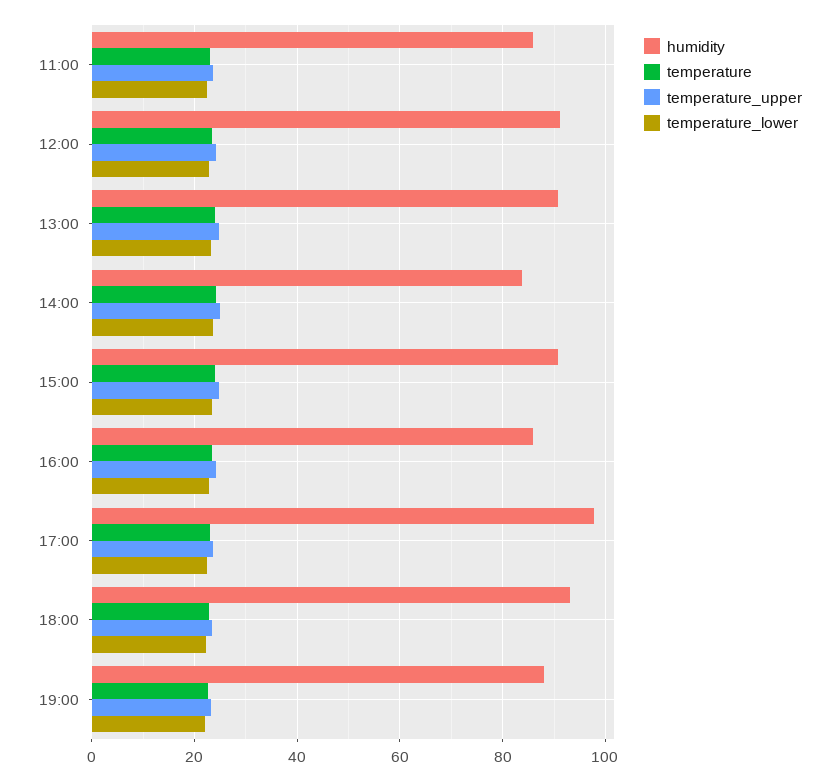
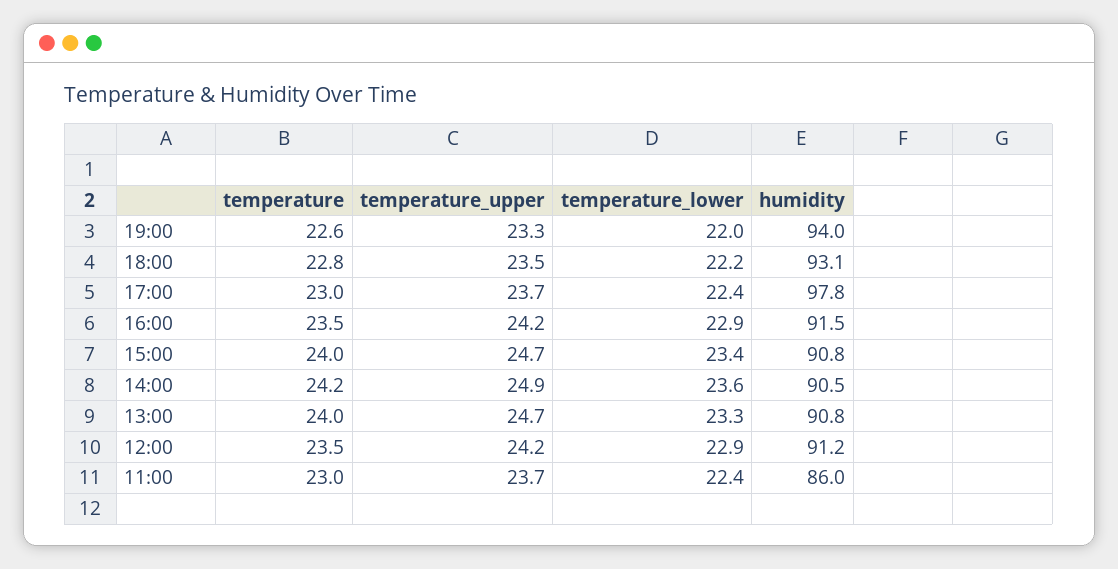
  {
    "humidity": {
      "11:00": 86,
      "12:00": 91.2,
      "13:00": 90.8,
-     "14:00": 84,
+     "14:00": 90.5,
      "15:00": 90.8,
-     "16:00": 86,
+     "16:00": 91.5,
      "17:00": 97.8,
      "18:00": 93.1,
-     "19:00": 88
+     "19:00": 94
    },
    "temperature": {
      "11:00": 23,
      "12:00": 23.5,
      "13:00": 24,
      "14:00": 24.2,
      "15:00": 24,
      "16:00": 23.5,
      "17:00": 23,
      "18:00": 22.8,
      "19:00": 22.6
    },
    "temperature_upper": {
      "11:00": 23.7,
      "12:00": 24.2,
      "13:00": 24.7,
      "14:00": 24.9,
      "15:00": 24.7,
      "16:00": 24.2,
      "17:00": 23.7,
      "18:00": 23.5,
      "19:00": 23.3
    },
    "temperature_lower": {
      "11:00": 22.4,
      "12:00": 22.9,
      "13:00": 23.3,
      "14:00": 23.6,
      "15:00": 23.4,
      "16:00": 22.9,
      "17:00": 22.4,
      "18:00": 22.2,
      "19:00": 22
    }
  }

